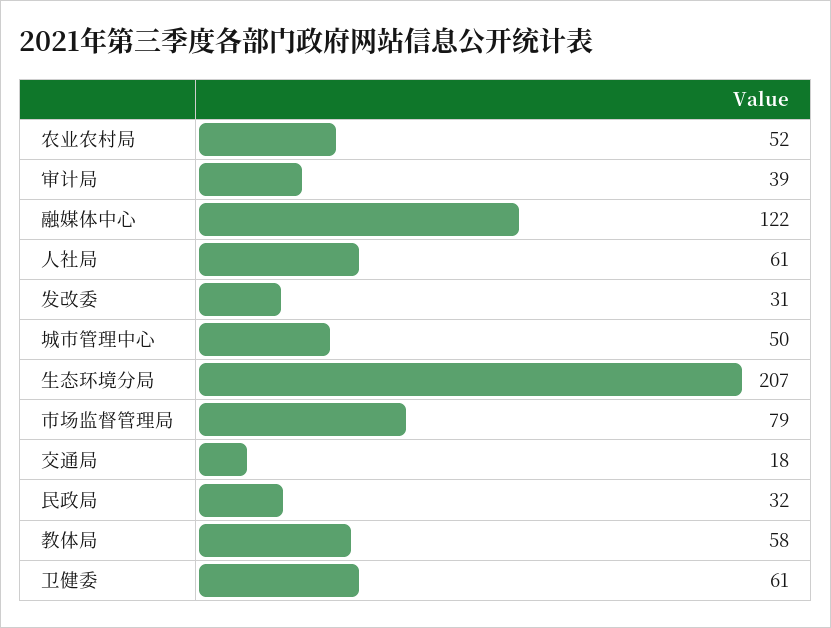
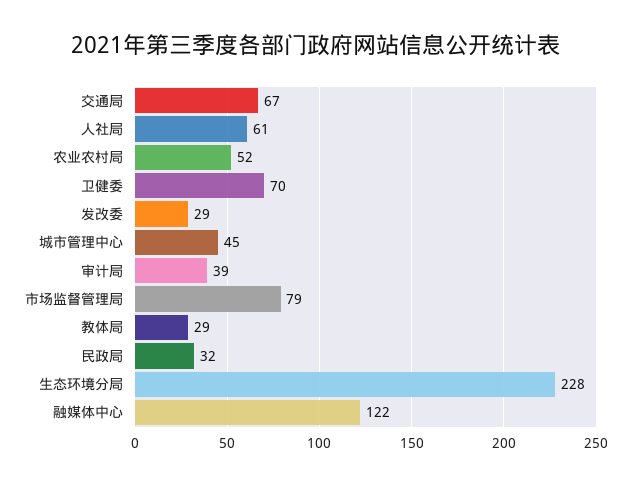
  {
    "农业农村局": 52,
    "审计局": 39,
    "融媒体中心": 122,
    "人社局": 61,
-   "发改委": 31,
+   "发改委": 29,
-   "城市管理中心": 50,
+   "城市管理中心": 45,
-   "生态环境分局": 207,
+   "生态环境分局": 228,
    "市场监督管理局": 79,
-   "交通局": 18,
+   "交通局": 67,
    "民政局": 32,
-   "教体局": 58,
+   "教体局": 29,
-   "卫健委": 61
+   "卫健委": 70
  }

